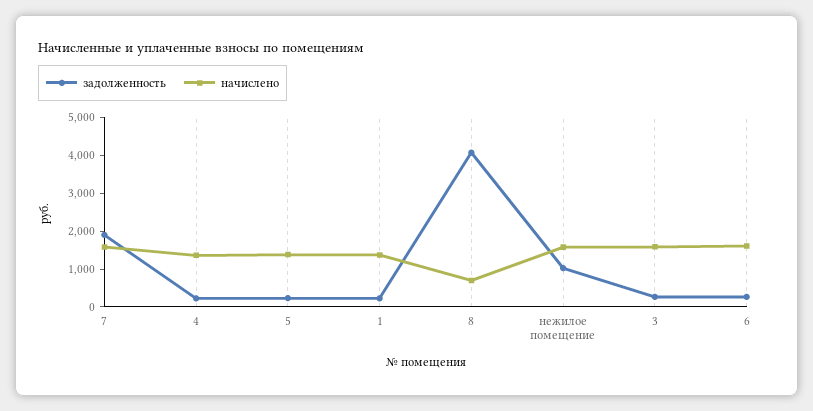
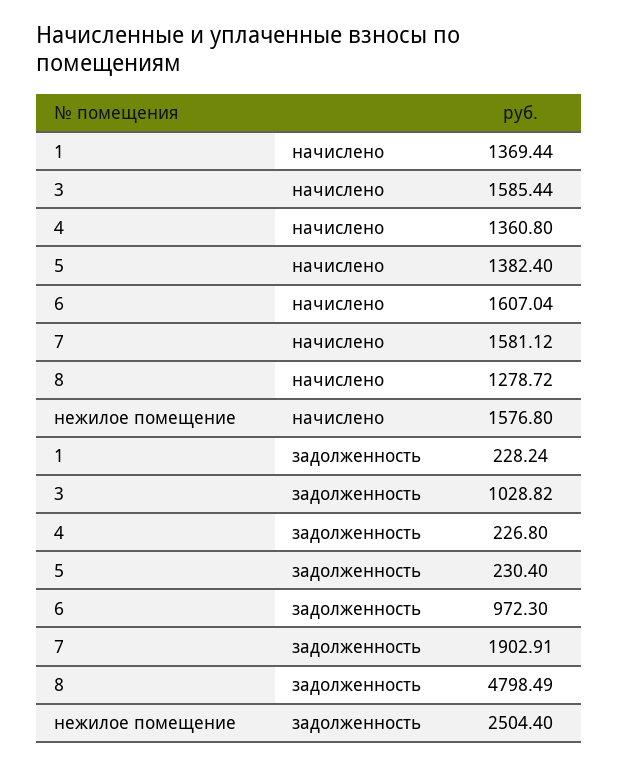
  {
    "задолженность": {
      "7": 1902.91,
      "4": 226.8,
      "5": 230.4,
      "1": 228.24,
-     "8": 4000,
+     "8": 4798.49,
-     "нежилое помещение": 1000,
+     "нежилое помещение": 2504.4,
-     "3": 250,
+     "3": 1028.82,
-     "6": 250
+     "6": 972.3
    },
    "начислено": {
      "7": 1581.12,
      "4": 1360.8,
      "5": 1382.4,
      "1": 1369.44,
-     "8": 750,
+     "8": 1278.72,
      "нежилое помещение": 1576.8,
      "3": 1585.44,
      "6": 1607.04
    }
  }

